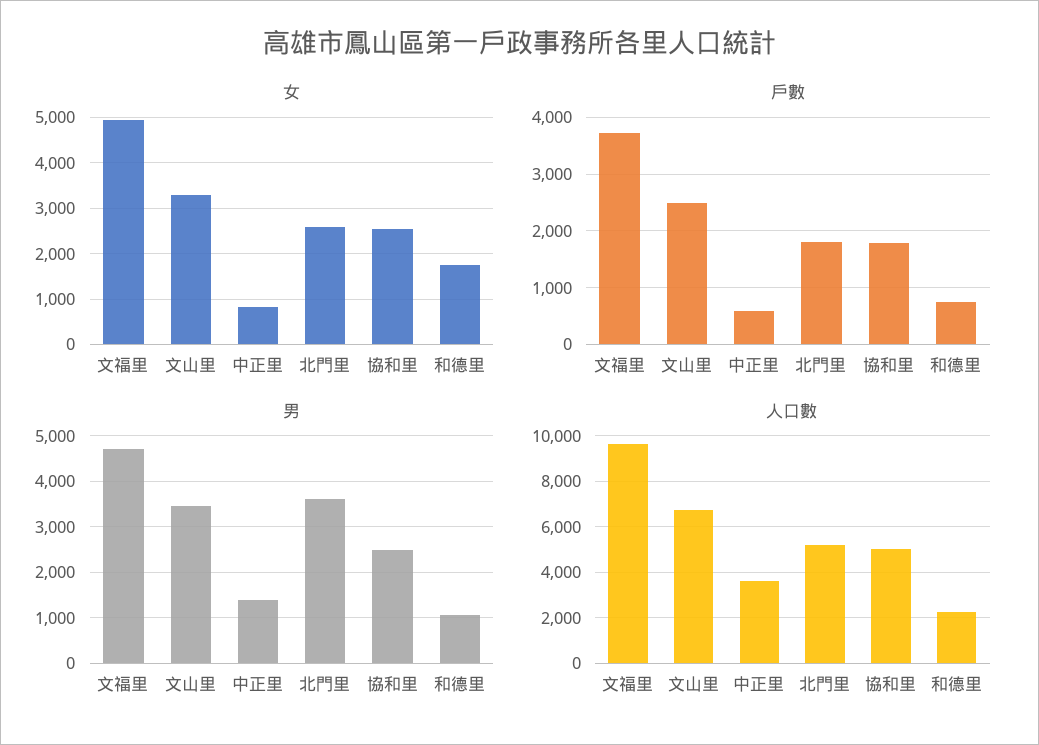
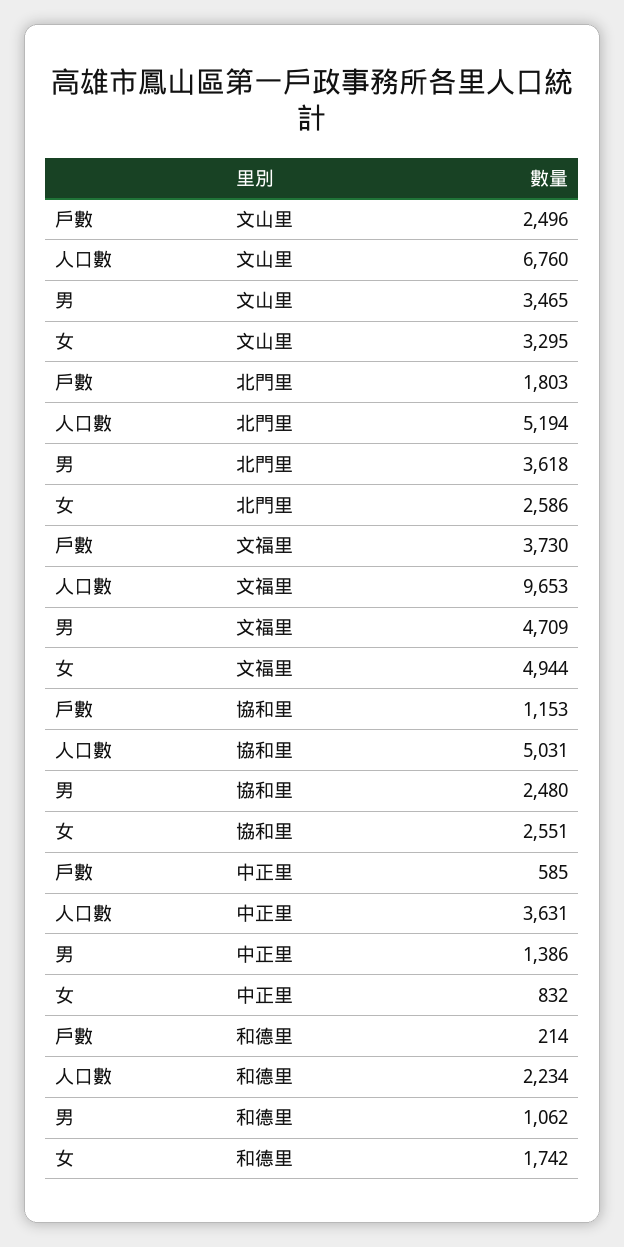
  {
    "女": {
      "文福里": 4944,
      "文山里": 3295,
      "中正里": 832,
      "北門里": 2586,
      "協和里": 2551,
      "和德里": 1742
    },
    "戶數": {
      "文福里": 3730,
      "文山里": 2496,
      "中正里": 585,
      "北門里": 1803,
-     "協和里": 1800,
+     "協和里": 1153,
-     "和德里": 800
+     "和德里": 214
    },
    "男": {
      "文福里": 4709,
      "文山里": 3465,
      "中正里": 1386,
      "北門里": 3618,
      "協和里": 2480,
      "和德里": 1062
    },
    "人口數": {
      "文福里": 9653,
      "文山里": 6760,
      "中正里": 3631,
      "北門里": 5194,
      "協和里": 5031,
      "和德里": 2234
    }
  }

